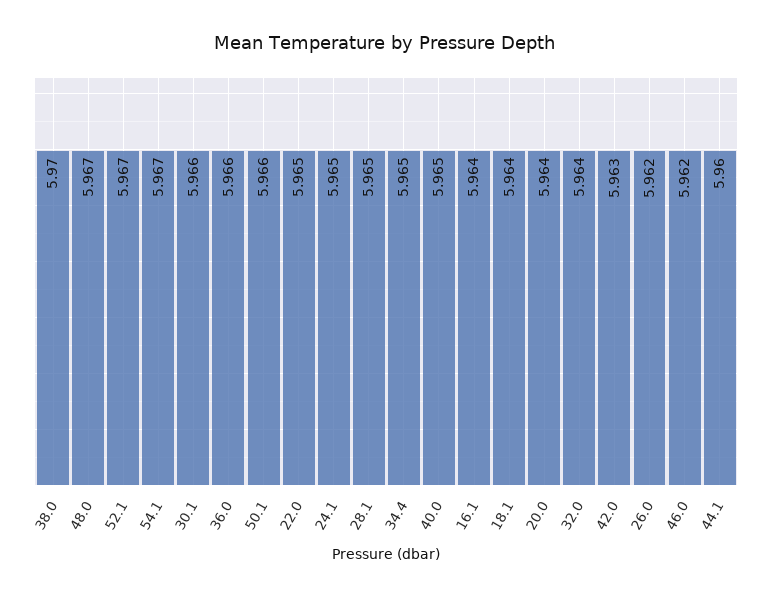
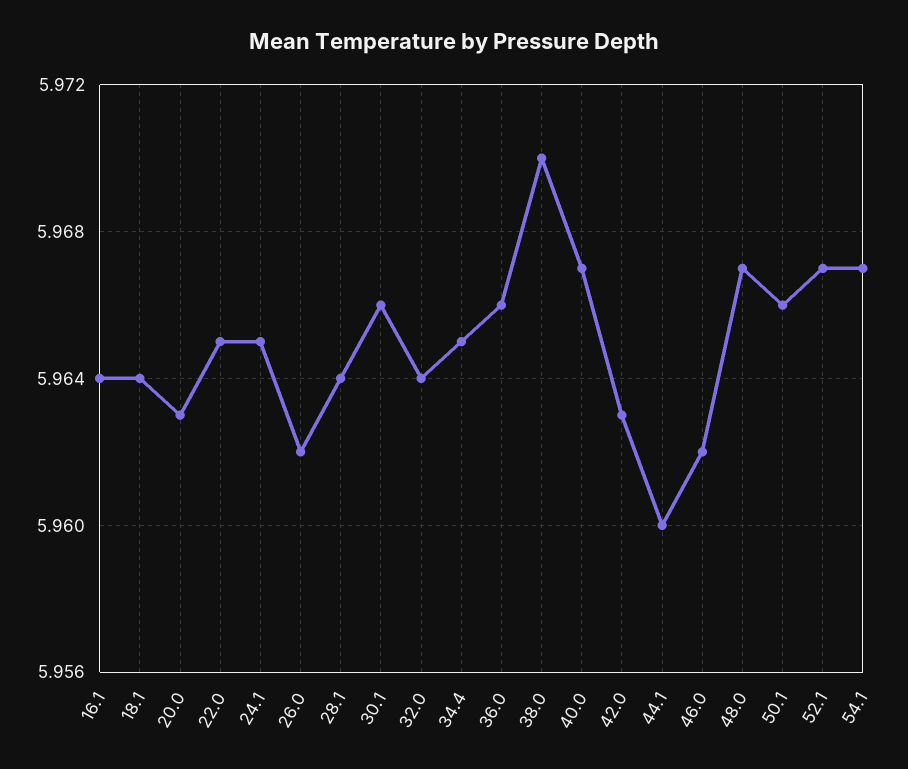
  {
    "38.0": 5.97,
    "48.0": 5.967,
    "52.1": 5.967,
    "54.1": 5.967,
    "30.1": 5.966,
    "36.0": 5.966,
    "50.1": 5.966,
    "22.0": 5.965,
    "24.1": 5.965,
-   "28.1": 5.965,
+   "28.1": 5.964,
    "34.4": 5.965,
-   "40.0": 5.965,
+   "40.0": 5.967,
    "16.1": 5.964,
    "18.1": 5.964,
-   "20.0": 5.964,
+   "20.0": 5.963,
    "32.0": 5.964,
    "42.0": 5.963,
    "26.0": 5.962,
    "46.0": 5.962,
    "44.1": 5.96
  }

